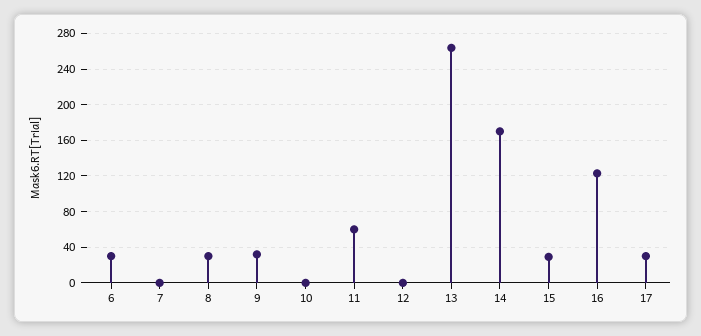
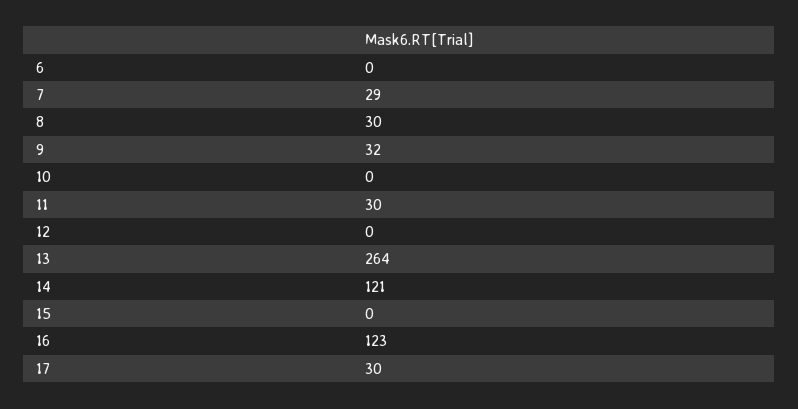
  {
-   "6": 30,
+   "6": 0,
-   "7": 0,
+   "7": 29,
    "8": 30,
    "9": 32,
    "10": 0,
-   "11": 60,
+   "11": 30,
    "12": 0,
    "13": 264,
-   "14": 170,
+   "14": 121,
-   "15": 30,
+   "15": 0,
    "16": 123,
    "17": 30
  }

